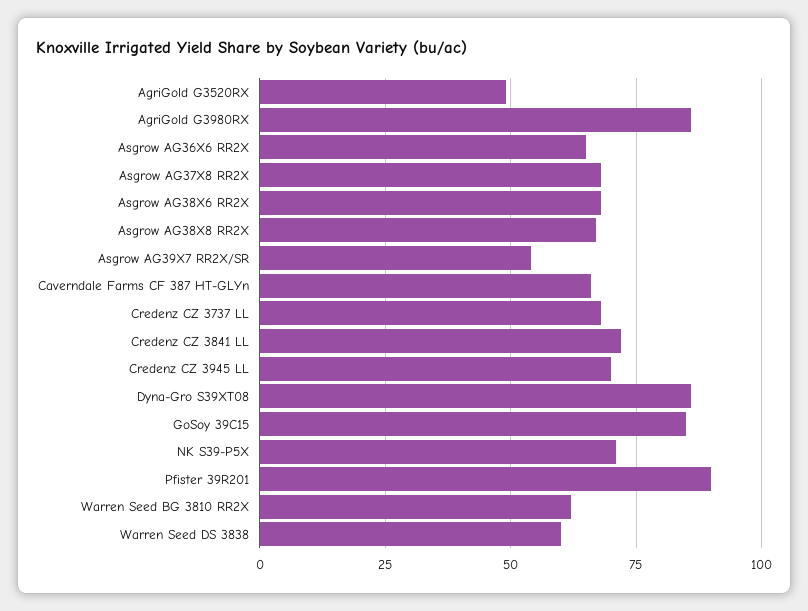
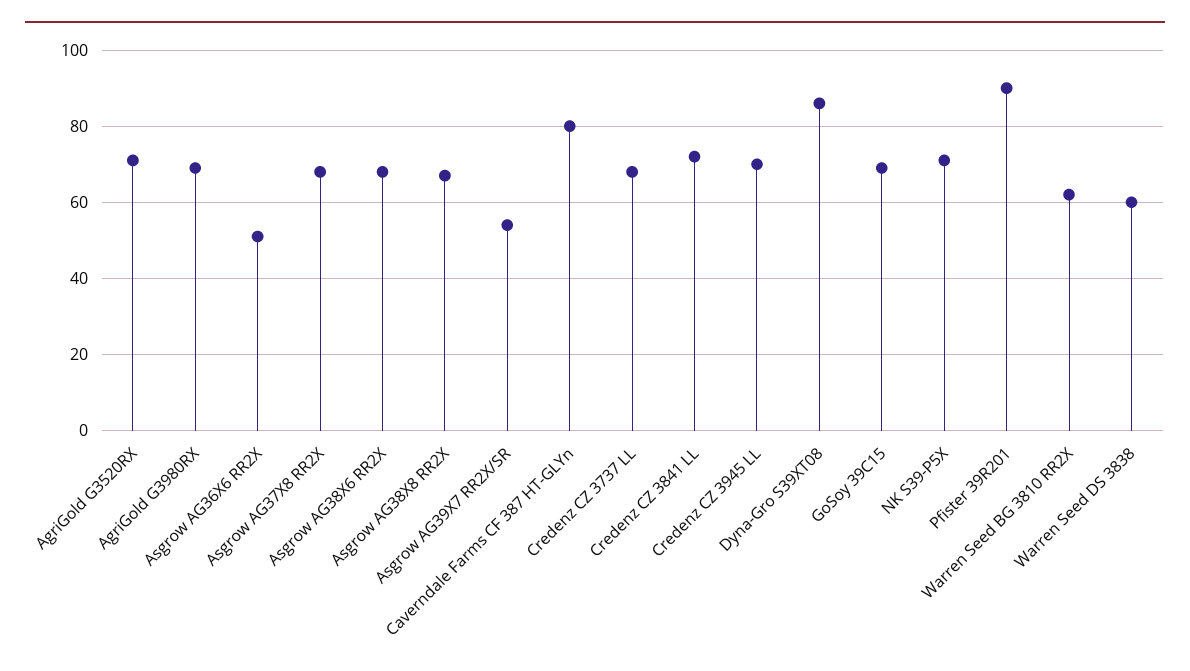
  {
-   "AgriGold G3520RX": 50,
+   "AgriGold G3520RX": 70,
-   "AgriGold G3980RX": 85,
+   "AgriGold G3980RX": 70,
-   "Asgrow AG36X6 RR2X": 65,
+   "Asgrow AG36X6 RR2X": 50,
    "Asgrow AG37X8 RR2X": 70,
    "Asgrow AG38X6 RR2X": 70,
    "Asgrow AG38X8 RR2X": 65,
    "Asgrow AG39X7 RR2X/SR": 55,
-   "Caverndale Farms CF 387 HT-GLYn": 65,
+   "Caverndale Farms CF 387 HT-GLYn": 80,
    "Credenz CZ 3737 LL": 70,
    "Credenz CZ 3841 LL": 70,
    "Credenz CZ 3945 LL": 70,
    "Dyna-Gro S39XT08": 85,
-   "GoSoy 39C15": 85,
+   "GoSoy 39C15": 70,
    "NK S39-P5X": 70,
    "Pfister 39R201": 90,
    "Warren Seed BG 3810 RR2X": 60,
    "Warren Seed DS 3838": 60
  }

